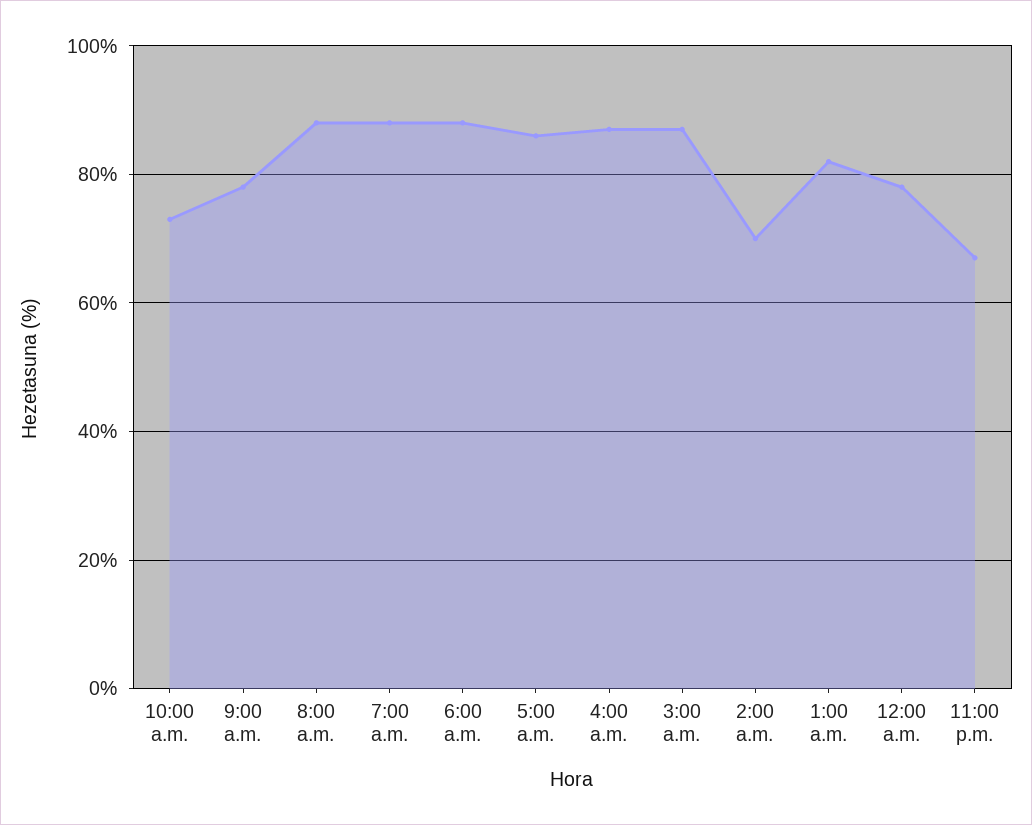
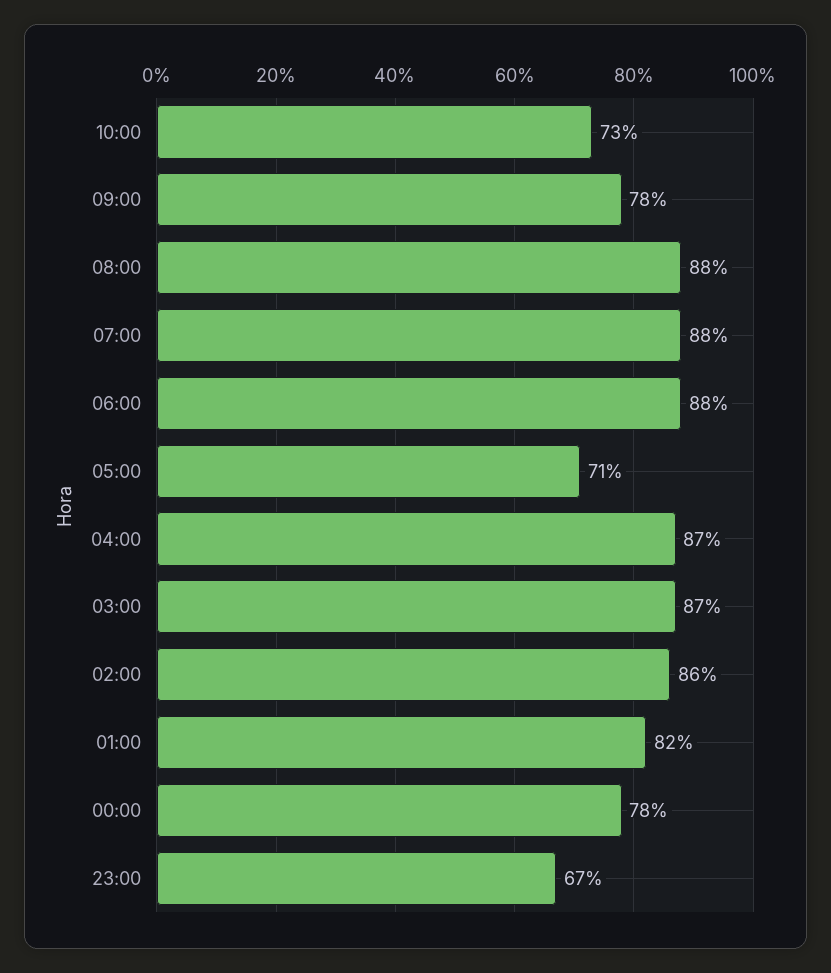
  {
    "10:00 a.m.": 73,
    "9:00 a.m.": 78,
    "8:00 a.m.": 88,
    "7:00 a.m.": 88,
    "6:00 a.m.": 88,
-   "5:00 a.m.": 85,
+   "5:00 a.m.": 71,
    "4:00 a.m.": 87,
    "3:00 a.m.": 87,
-   "2:00 a.m.": 70,
+   "2:00 a.m.": 86,
    "1:00 a.m.": 82,
    "12:00 a.m.": 78,
    "11:00 p.m.": 67
  }

